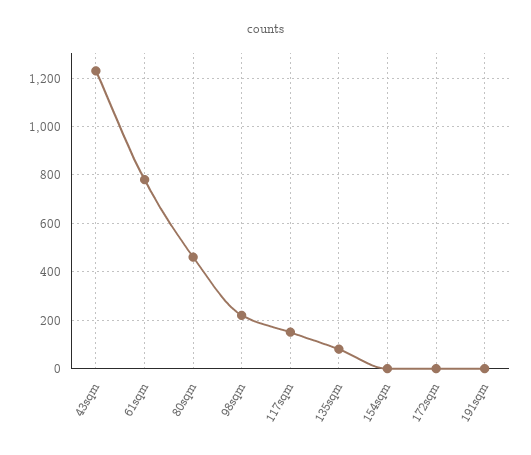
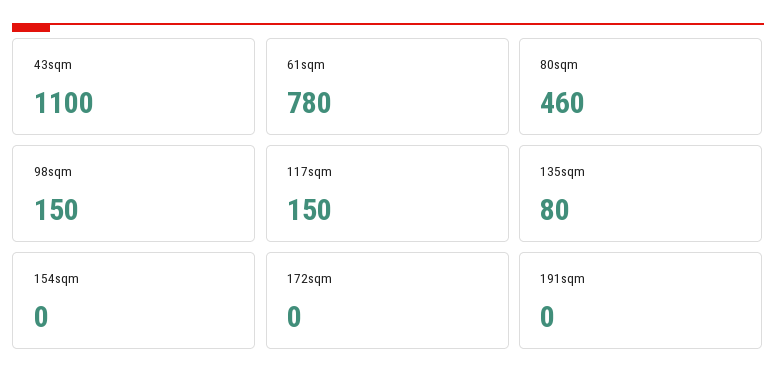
  {
-   "43sqm": 1225,
+   "43sqm": 1100,
    "61sqm": 780,
    "80sqm": 460,
-   "98sqm": 225,
+   "98sqm": 150,
    "117sqm": 150,
    "135sqm": 80,
    "154sqm": 0,
    "172sqm": 0,
    "191sqm": 0
  }

